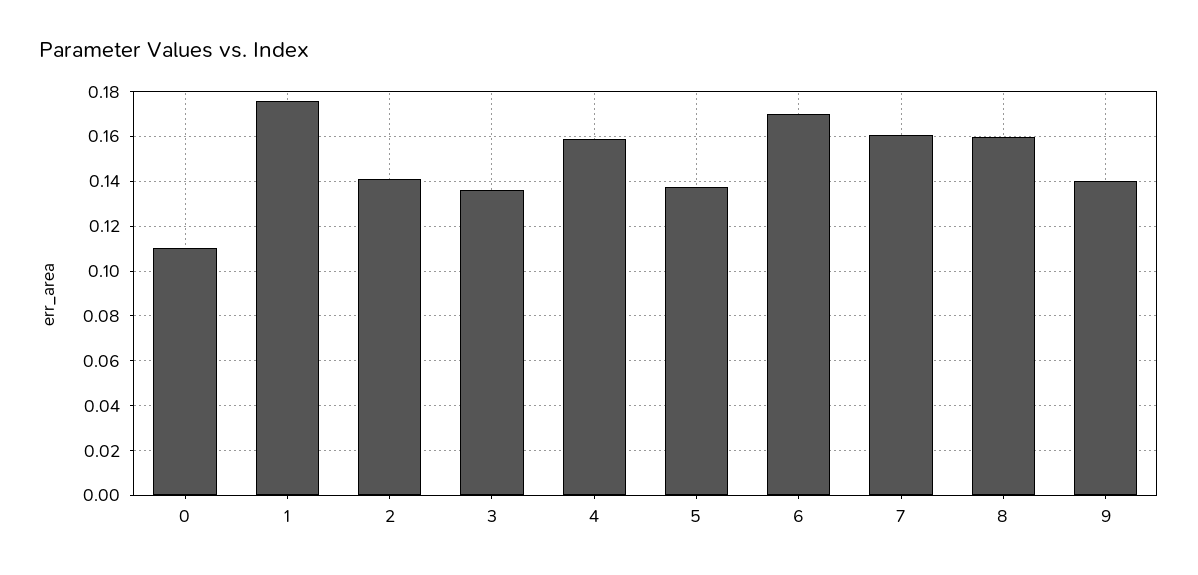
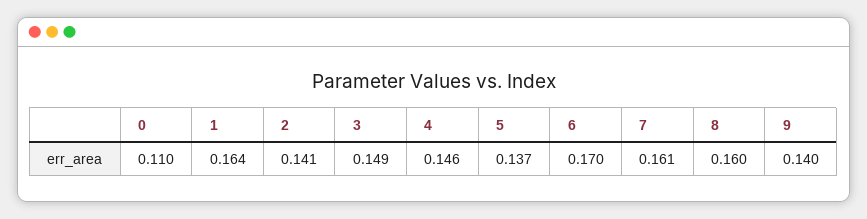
  {
    "0": 0.11,
-   "1": 0.175,
+   "1": 0.164,
    "2": 0.141,
-   "3": 0.135,
+   "3": 0.149,
-   "4": 0.16,
+   "4": 0.146,
    "5": 0.137,
    "6": 0.17,
    "7": 0.161,
    "8": 0.16,
    "9": 0.14
  }

